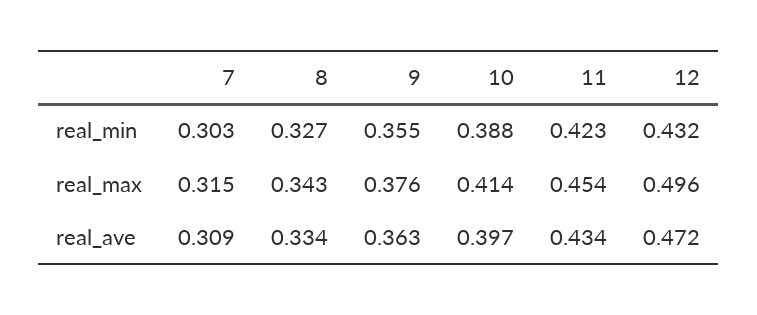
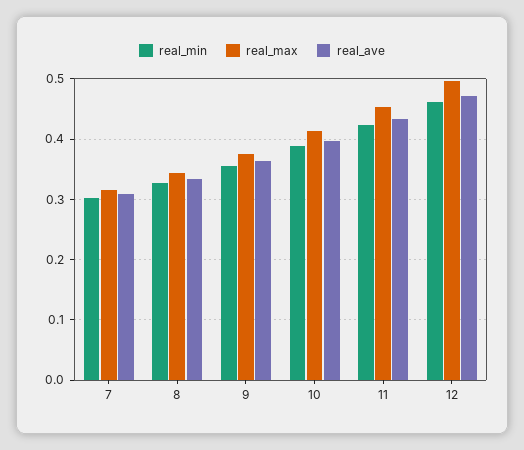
  {
    "real_min": {
      "7": 0.303,
      "8": 0.327,
      "9": 0.355,
      "10": 0.388,
      "11": 0.423,
-     "12": 0.432
+     "12": 0.46
    },
    "real_max": {
      "7": 0.315,
      "8": 0.343,
      "9": 0.376,
      "10": 0.414,
      "11": 0.454,
      "12": 0.496
    },
    "real_ave": {
      "7": 0.309,
      "8": 0.334,
      "9": 0.363,
      "10": 0.397,
      "11": 0.434,
      "12": 0.472
    }
  }

